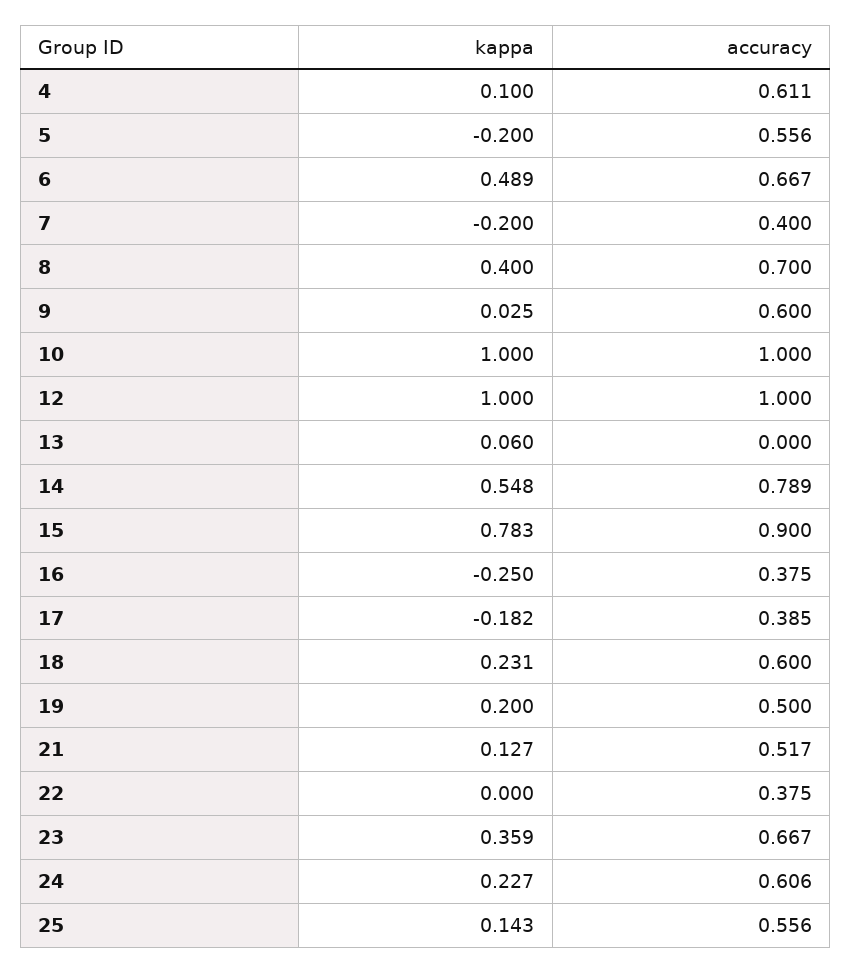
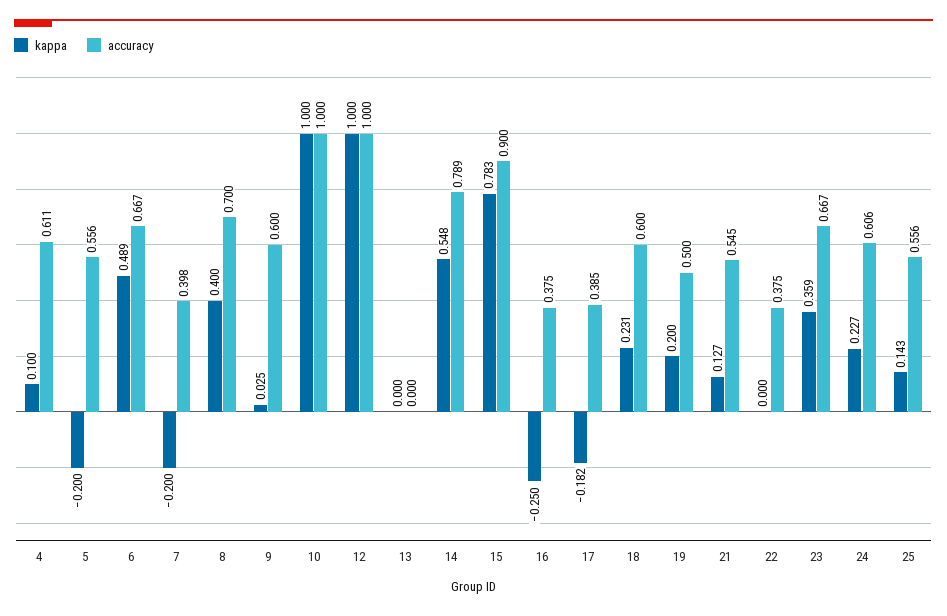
  {
    "kappa": {
      "4": 0.1,
      "5": -0.2,
      "6": 0.489,
      "7": -0.2,
      "8": 0.4,
      "9": 0.025,
      "10": 1,
      "12": 1,
-     "13": 0.06,
+     "13": 0,
      "14": 0.548,
      "15": 0.783,
      "16": -0.25,
      "17": -0.182,
      "18": 0.231,
      "19": 0.2,
      "21": 0.127,
      "22": 0,
      "23": 0.359,
      "24": 0.227,
      "25": 0.143
    },
    "accuracy": {
      "4": 0.611,
      "5": 0.556,
      "6": 0.667,
-     "7": 0.4,
+     "7": 0.398,
      "8": 0.7,
      "9": 0.6,
      "10": 1,
      "12": 1,
      "13": 0,
      "14": 0.789,
      "15": 0.9,
      "16": 0.375,
      "17": 0.385,
      "18": 0.6,
      "19": 0.5,
-     "21": 0.517,
+     "21": 0.545,
      "22": 0.375,
      "23": 0.667,
      "24": 0.606,
      "25": 0.556
    }
  }

